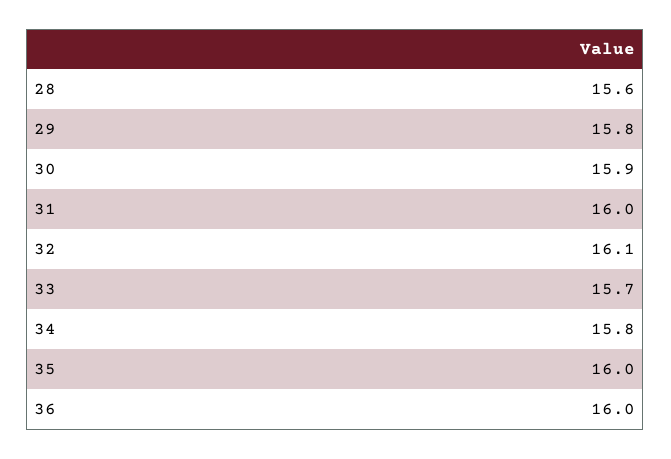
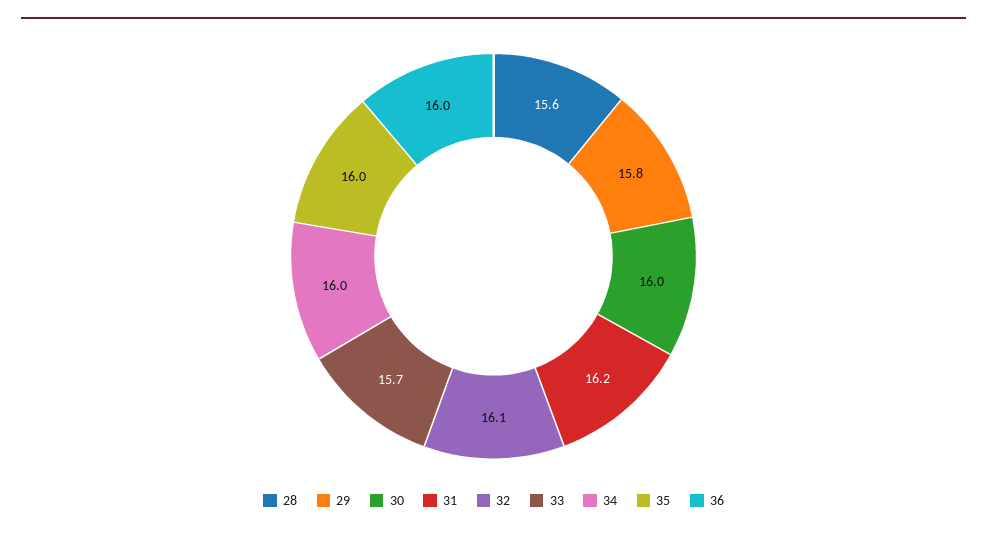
  {
    "28": 15.6,
    "29": 15.8,
-   "30": 15.9,
+   "30": 16,
-   "31": 16,
+   "31": 16.2,
    "32": 16.1,
    "33": 15.7,
-   "34": 15.8,
+   "34": 16,
    "35": 16,
    "36": 16
  }

